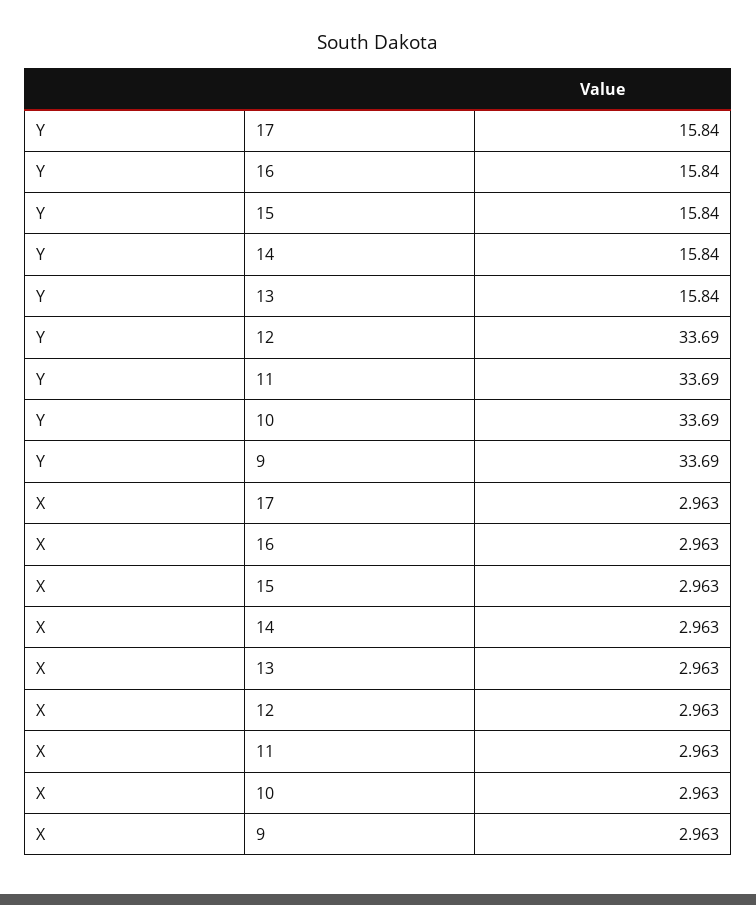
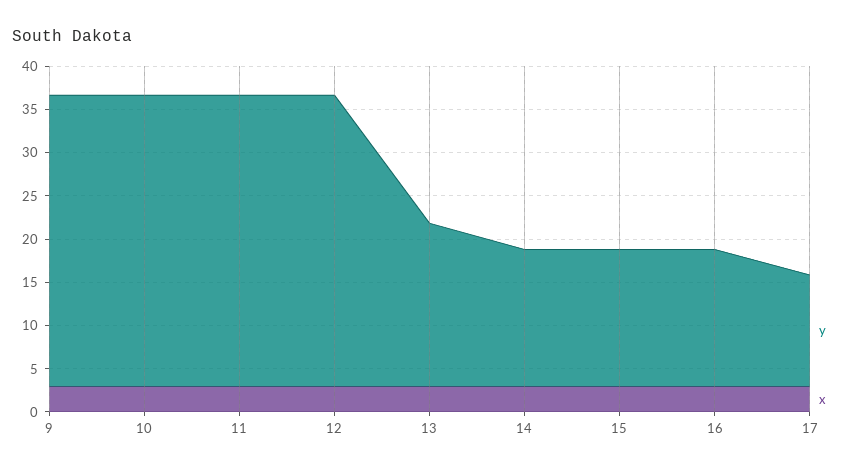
  {
    "Y": {
-     "17": 15.84,
+     "17": 13,
      "16": 15.84,
      "15": 15.84,
      "14": 15.84,
-     "13": 15.84,
+     "13": 19,
      "12": 33.69,
      "11": 33.69,
      "10": 33.69,
      "9": 33.69
    },
    "X": {
      "17": 2.963,
      "16": 2.963,
      "15": 2.963,
      "14": 2.963,
      "13": 2.963,
      "12": 2.963,
      "11": 2.963,
      "10": 2.963,
      "9": 2.963
    }
  }

